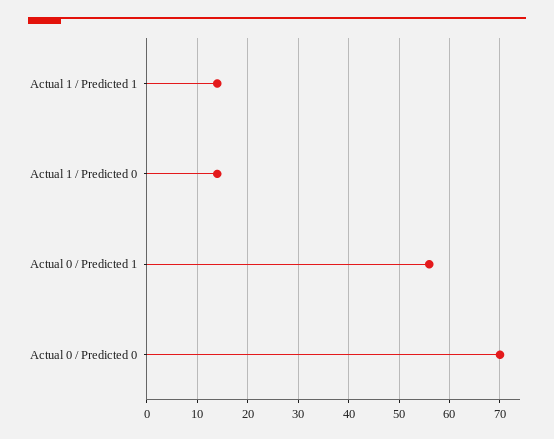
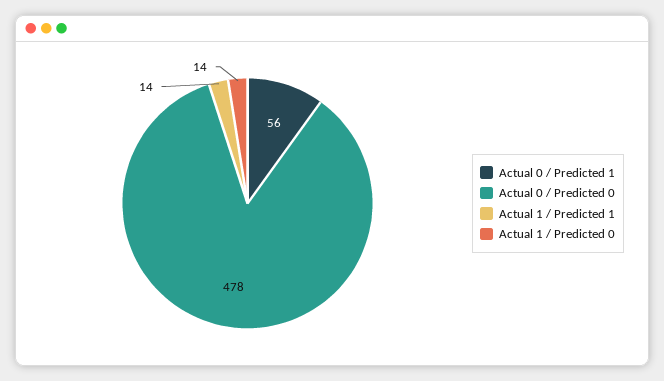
  {
    "Actual 1 / Predicted 1": 14,
    "Actual 1 / Predicted 0": 14,
    "Actual 0 / Predicted 1": 56,
-   "Actual 0 / Predicted 0": 70
+   "Actual 0 / Predicted 0": 478
  }

